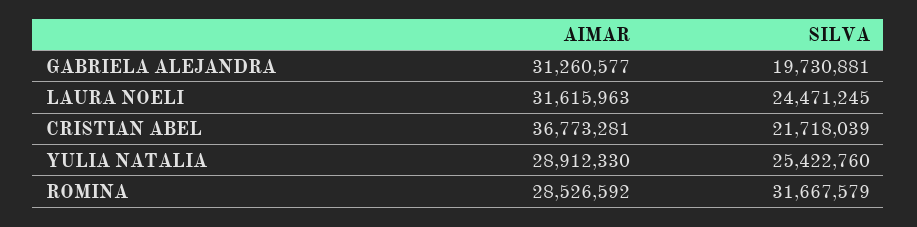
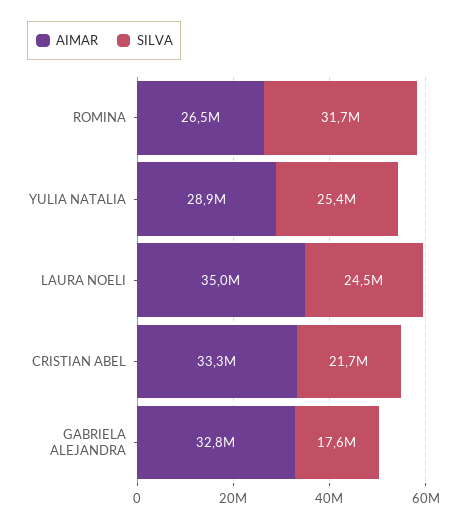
  {
    "AIMAR": {
-     "GABRIELA ALEJANDRA": 31260577,
+     "GABRIELA ALEJANDRA": 32800000,
-     "LAURA NOELI": 31615963,
+     "LAURA NOELI": 35000000,
-     "CRISTIAN ABEL": 36773281,
+     "CRISTIAN ABEL": 33300000,
      "YULIA NATALIA": 28912330,
-     "ROMINA": 28526592
+     "ROMINA": 26500000
    },
    "SILVA": {
-     "GABRIELA ALEJANDRA": 19730881,
+     "GABRIELA ALEJANDRA": 17600000,
      "LAURA NOELI": 24471245,
      "CRISTIAN ABEL": 21718039,
      "YULIA NATALIA": 25422760,
      "ROMINA": 31667579
    }
  }

